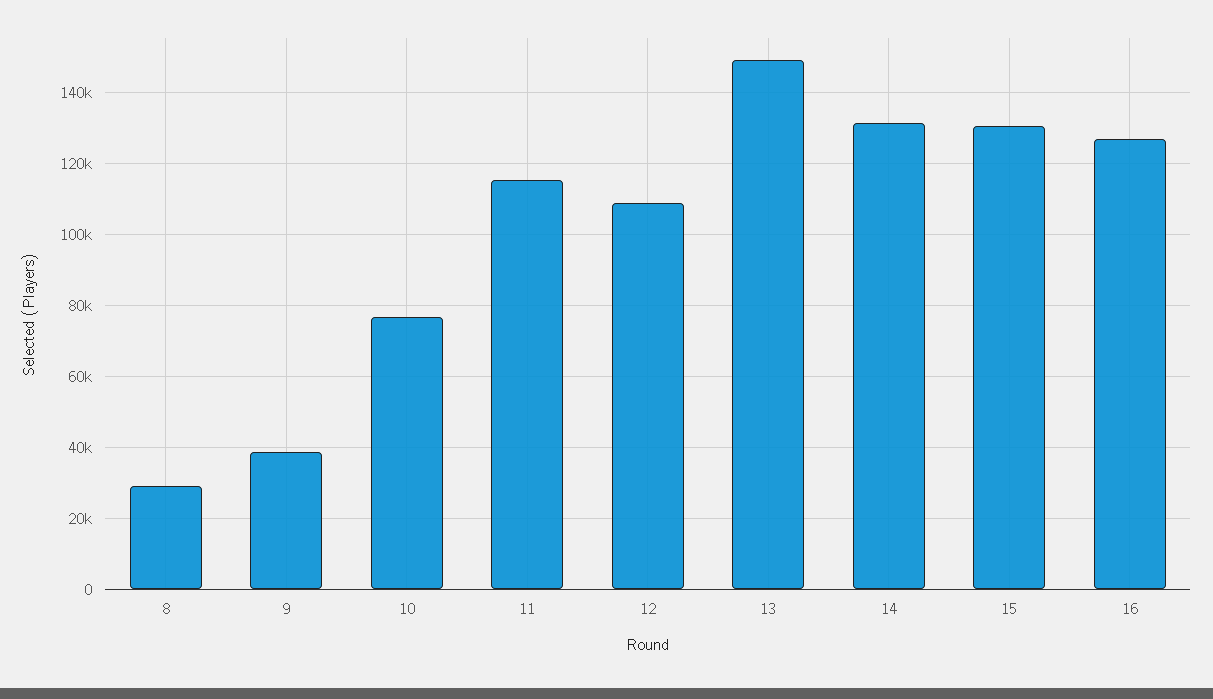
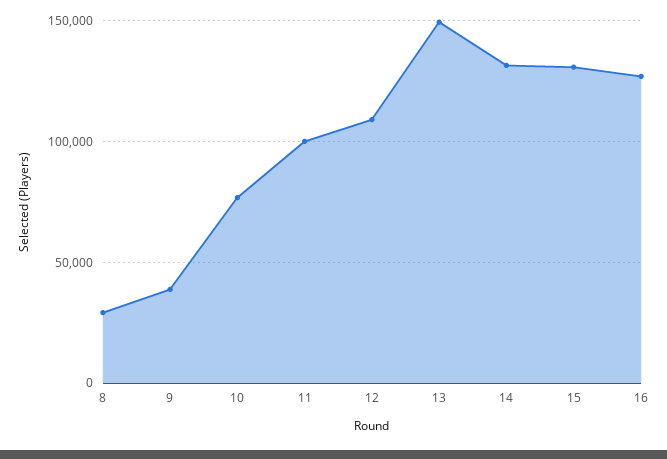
  {
    "8": 30000,
    "9": 38000,
    "10": 76000,
-   "11": 116000,
+   "11": 100000,
    "12": 110000,
    "13": 150000,
    "14": 132000,
    "15": 130000,
    "16": 126000
  }

